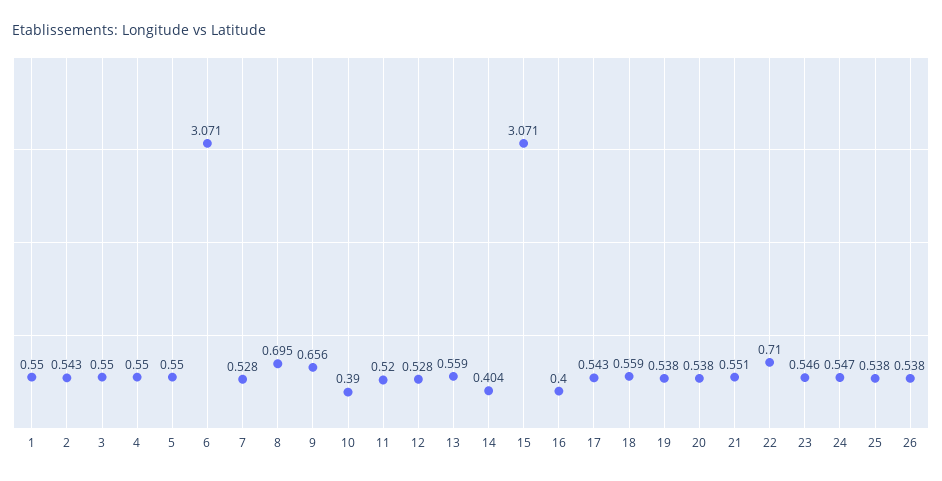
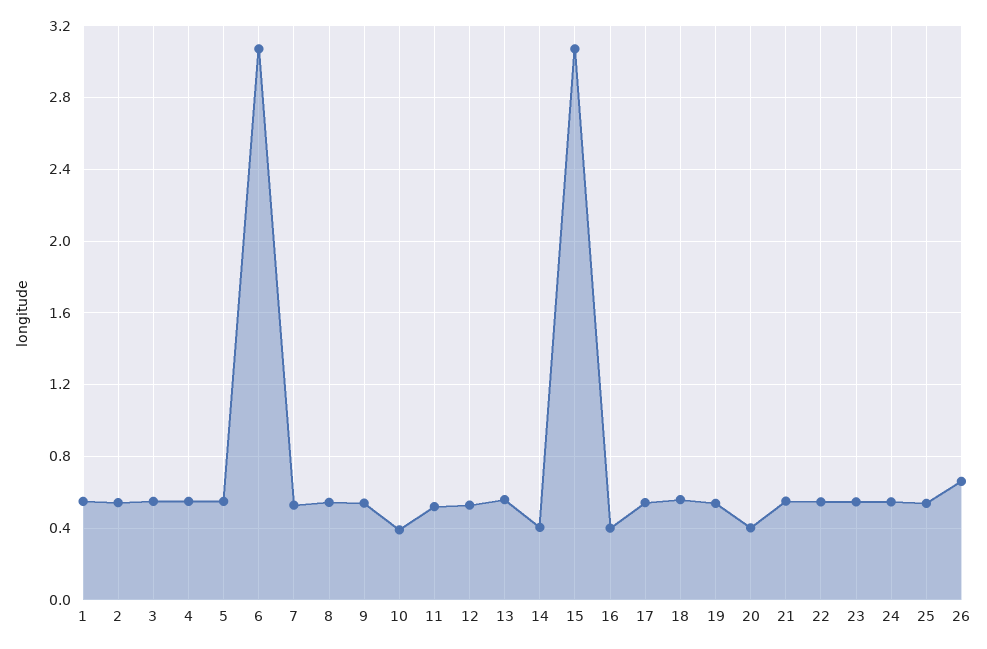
  {
    "1": 0.55,
    "2": 0.543,
    "3": 0.55,
    "4": 0.55,
    "5": 0.55,
    "6": 3.071,
    "7": 0.528,
-   "8": 0.695,
+   "8": 0.55,
-   "9": 0.656,
+   "9": 0.55,
    "10": 0.39,
    "11": 0.52,
    "12": 0.528,
    "13": 0.559,
    "14": 0.404,
    "15": 3.071,
    "16": 0.4,
    "17": 0.543,
    "18": 0.559,
    "19": 0.538,
-   "20": 0.538,
+   "20": 0.4,
    "21": 0.551,
-   "22": 0.71,
+   "22": 0.55,
    "23": 0.546,
    "24": 0.547,
    "25": 0.538,
-   "26": 0.538
+   "26": 0.65
  }

